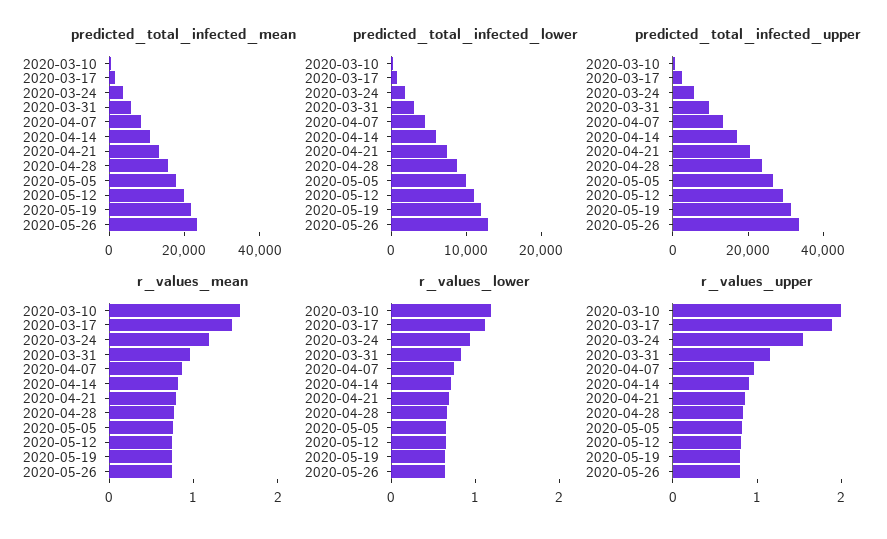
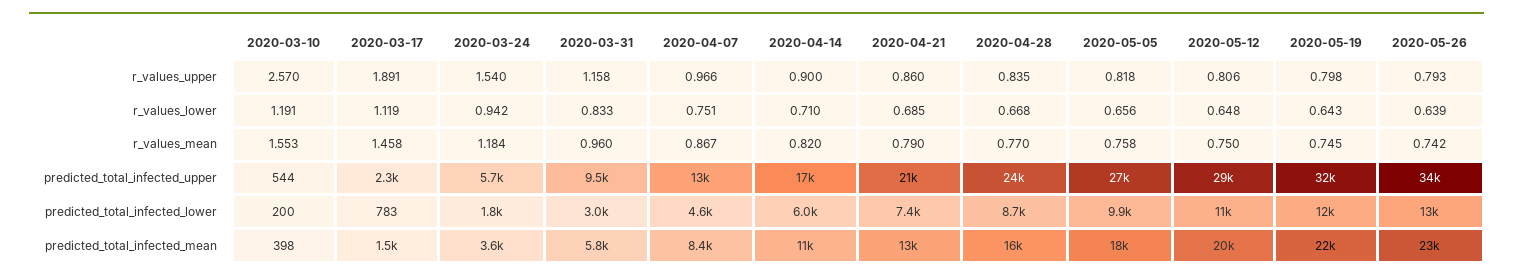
  {
    "predicted_total_infected_mean": {
      "2020-03-10": 398,
      "2020-03-17": 1500,
      "2020-03-24": 3600,
      "2020-03-31": 5800,
      "2020-04-07": 8400,
      "2020-04-14": 11000,
      "2020-04-21": 13000,
      "2020-04-28": 16000,
      "2020-05-05": 18000,
      "2020-05-12": 20000,
      "2020-05-19": 22000,
      "2020-05-26": 23000
    },
    "predicted_total_infected_lower": {
      "2020-03-10": 200,
      "2020-03-17": 783,
      "2020-03-24": 1800,
      "2020-03-31": 3000,
      "2020-04-07": 4600,
      "2020-04-14": 6000,
      "2020-04-21": 7400,
      "2020-04-28": 8700,
      "2020-05-05": 9900,
      "2020-05-12": 11000,
      "2020-05-19": 12000,
      "2020-05-26": 13000
    },
    "predicted_total_infected_upper": {
      "2020-03-10": 544,
      "2020-03-17": 2300,
      "2020-03-24": 5700,
      "2020-03-31": 9500,
      "2020-04-07": 13000,
      "2020-04-14": 17000,
      "2020-04-21": 21000,
      "2020-04-28": 24000,
      "2020-05-05": 27000,
      "2020-05-12": 29000,
      "2020-05-19": 32000,
      "2020-05-26": 34000
    },
    "r_values_mean": {
      "2020-03-10": 1.553,
      "2020-03-17": 1.458,
      "2020-03-24": 1.184,
      "2020-03-31": 0.96,
      "2020-04-07": 0.867,
      "2020-04-14": 0.82,
      "2020-04-21": 0.79,
      "2020-04-28": 0.77,
      "2020-05-05": 0.758,
      "2020-05-12": 0.75,
      "2020-05-19": 0.745,
      "2020-05-26": 0.742
    },
    "r_values_lower": {
      "2020-03-10": 1.191,
      "2020-03-17": 1.119,
      "2020-03-24": 0.942,
      "2020-03-31": 0.833,
      "2020-04-07": 0.751,
      "2020-04-14": 0.71,
      "2020-04-21": 0.685,
      "2020-04-28": 0.668,
      "2020-05-05": 0.656,
      "2020-05-12": 0.648,
      "2020-05-19": 0.643,
      "2020-05-26": 0.639
    },
    "r_values_upper": {
-     "2020-03-10": 2,
+     "2020-03-10": 2.57,
      "2020-03-17": 1.891,
      "2020-03-24": 1.54,
      "2020-03-31": 1.158,
      "2020-04-07": 0.966,
      "2020-04-14": 0.9,
      "2020-04-21": 0.86,
      "2020-04-28": 0.835,
      "2020-05-05": 0.818,
      "2020-05-12": 0.806,
      "2020-05-19": 0.798,
      "2020-05-26": 0.793
    }
  }

